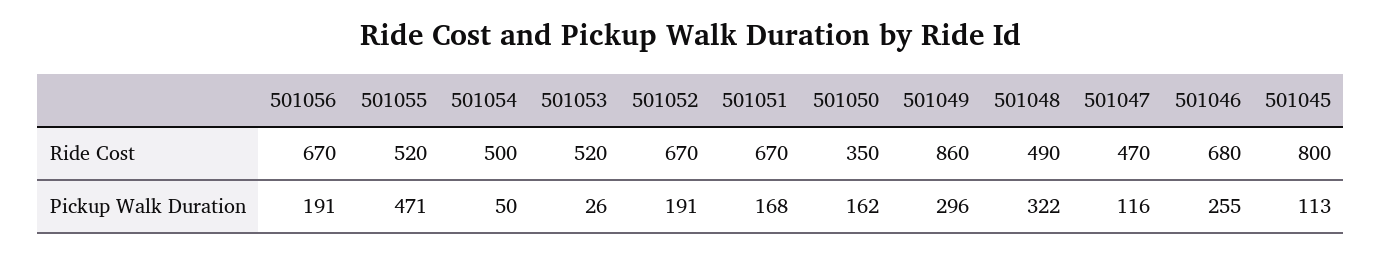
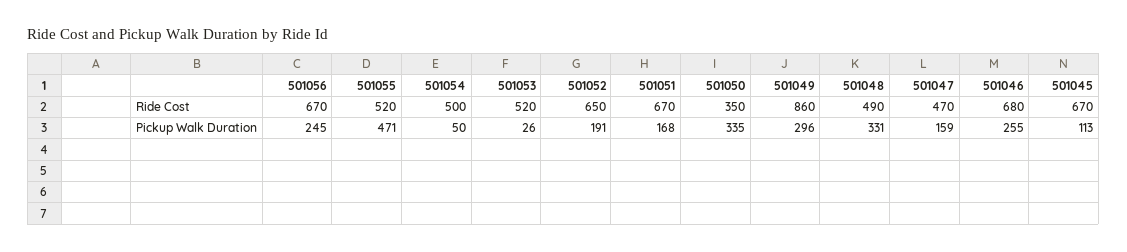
  {
    "501056": {
      "Ride Cost": 670,
-     "Pickup Walk Duration": 191
+     "Pickup Walk Duration": 245
    },
    "501055": {
      "Ride Cost": 520,
      "Pickup Walk Duration": 471
    },
    "501054": {
      "Ride Cost": 500,
      "Pickup Walk Duration": 50
    },
    "501053": {
      "Ride Cost": 520,
      "Pickup Walk Duration": 26
    },
    "501052": {
-     "Ride Cost": 670,
+     "Ride Cost": 650,
      "Pickup Walk Duration": 191
    },
    "501051": {
      "Ride Cost": 670,
      "Pickup Walk Duration": 168
    },
    "501050": {
      "Ride Cost": 350,
-     "Pickup Walk Duration": 162
+     "Pickup Walk Duration": 335
    },
    "501049": {
      "Ride Cost": 860,
      "Pickup Walk Duration": 296
    },
    "501048": {
      "Ride Cost": 490,
-     "Pickup Walk Duration": 322
+     "Pickup Walk Duration": 331
    },
    "501047": {
      "Ride Cost": 470,
-     "Pickup Walk Duration": 116
+     "Pickup Walk Duration": 159
    },
    "501046": {
      "Ride Cost": 680,
      "Pickup Walk Duration": 255
    },
    "501045": {
-     "Ride Cost": 800,
+     "Ride Cost": 670,
      "Pickup Walk Duration": 113
    }
  }

